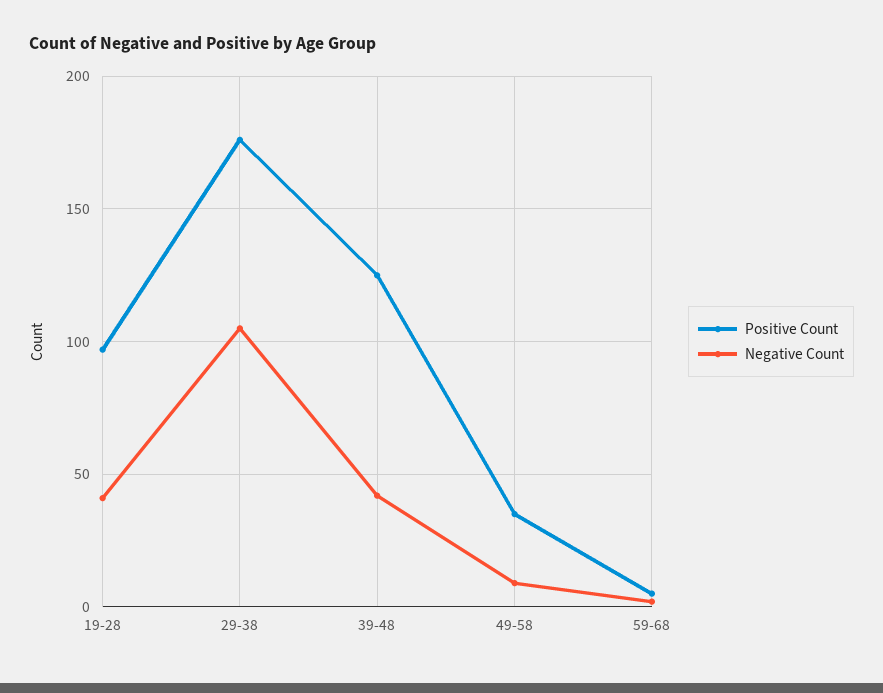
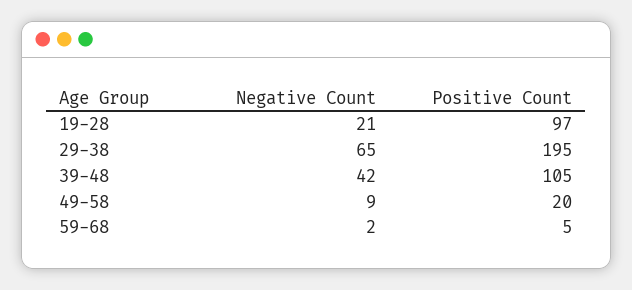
  {
    "Positive Count": {
      "19-28": 97,
-     "29-38": 175,
+     "29-38": 195,
-     "39-48": 125,
+     "39-48": 105,
-     "49-58": 35,
+     "49-58": 20,
      "59-68": 5
    },
    "Negative Count": {
-     "19-28": 40,
+     "19-28": 21,
-     "29-38": 105,
+     "29-38": 65,
      "39-48": 42,
      "49-58": 9,
      "59-68": 2
    }
  }

